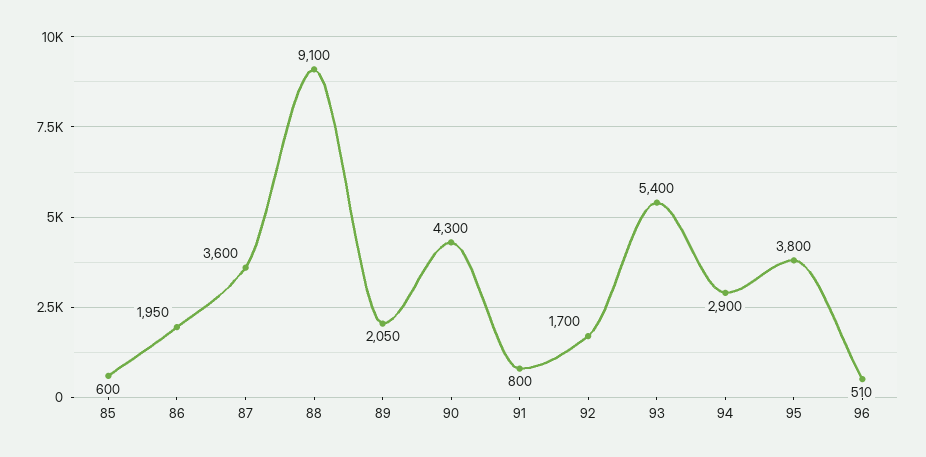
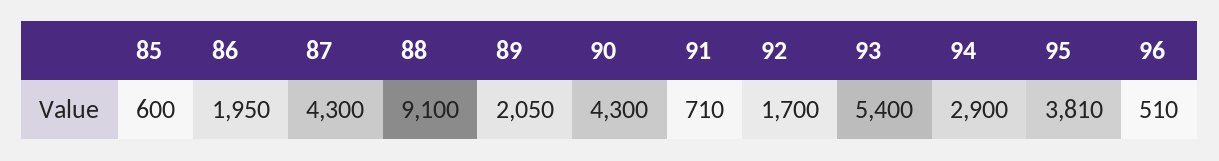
  {
    "85": 600,
    "86": 1950,
-   "87": 3600,
+   "87": 4300,
    "88": 9100,
    "89": 2050,
    "90": 4300,
-   "91": 800,
+   "91": 710,
    "92": 1700,
    "93": 5400,
    "94": 2900,
-   "95": 3800,
+   "95": 3810,
    "96": 510
  }

